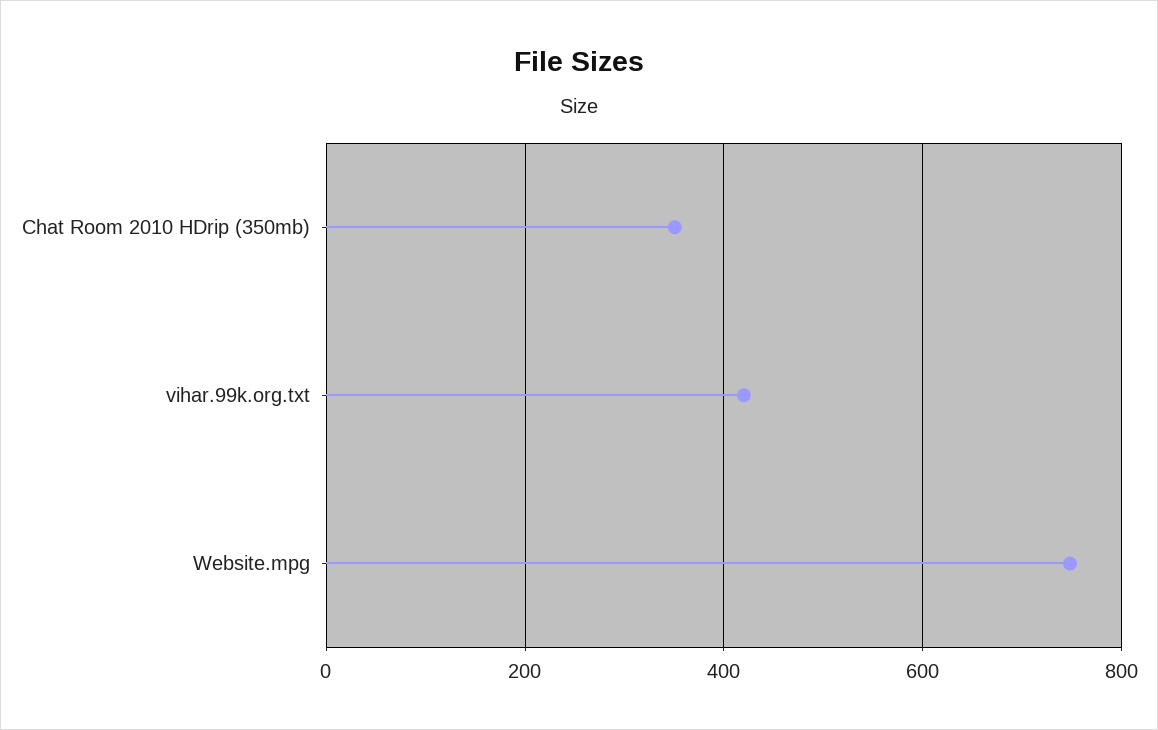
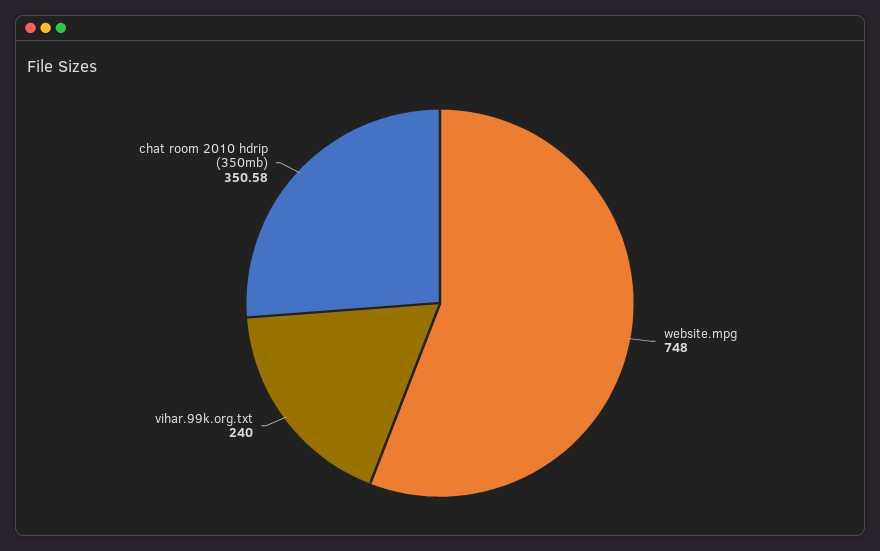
  {
    "Chat Room 2010 HDrip (350mb)": 350.58,
-   "vihar.99k.org.txt": 420,
+   "vihar.99k.org.txt": 240,
    "Website.mpg": 748
  }

